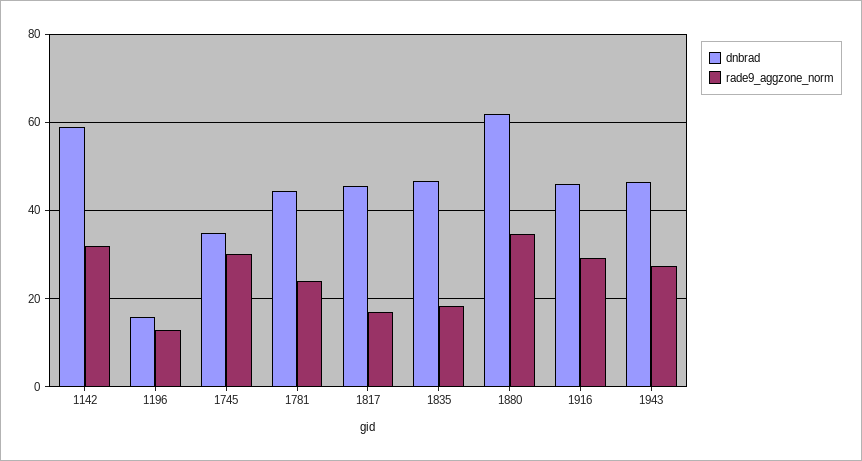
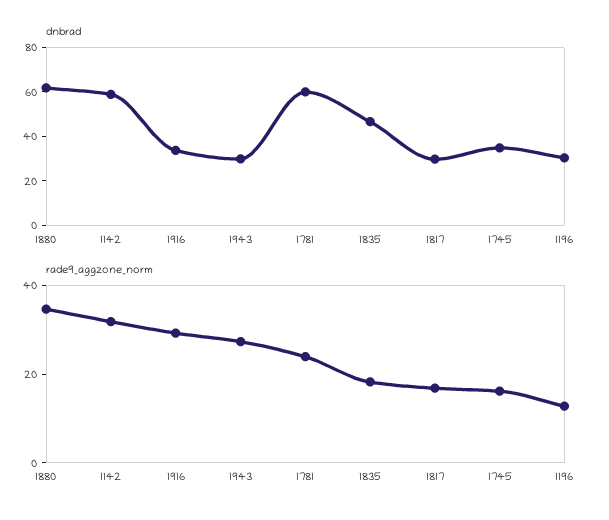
  {
    "dnbrad": {
      "1142": 58,
-     "1196": 16,
+     "1196": 30,
      "1745": 34,
-     "1781": 44,
+     "1781": 60,
-     "1817": 46,
+     "1817": 30,
      "1835": 46,
      "1880": 62,
-     "1916": 46,
+     "1916": 35,
-     "1943": 46
+     "1943": 30
    },
    "rade9_aggzone_norm": {
      "1142": 32,
      "1196": 12,
-     "1745": 30,
+     "1745": 15,
      "1781": 24,
      "1817": 16,
      "1835": 18,
      "1880": 34,
      "1916": 30,
      "1943": 28
    }
  }

